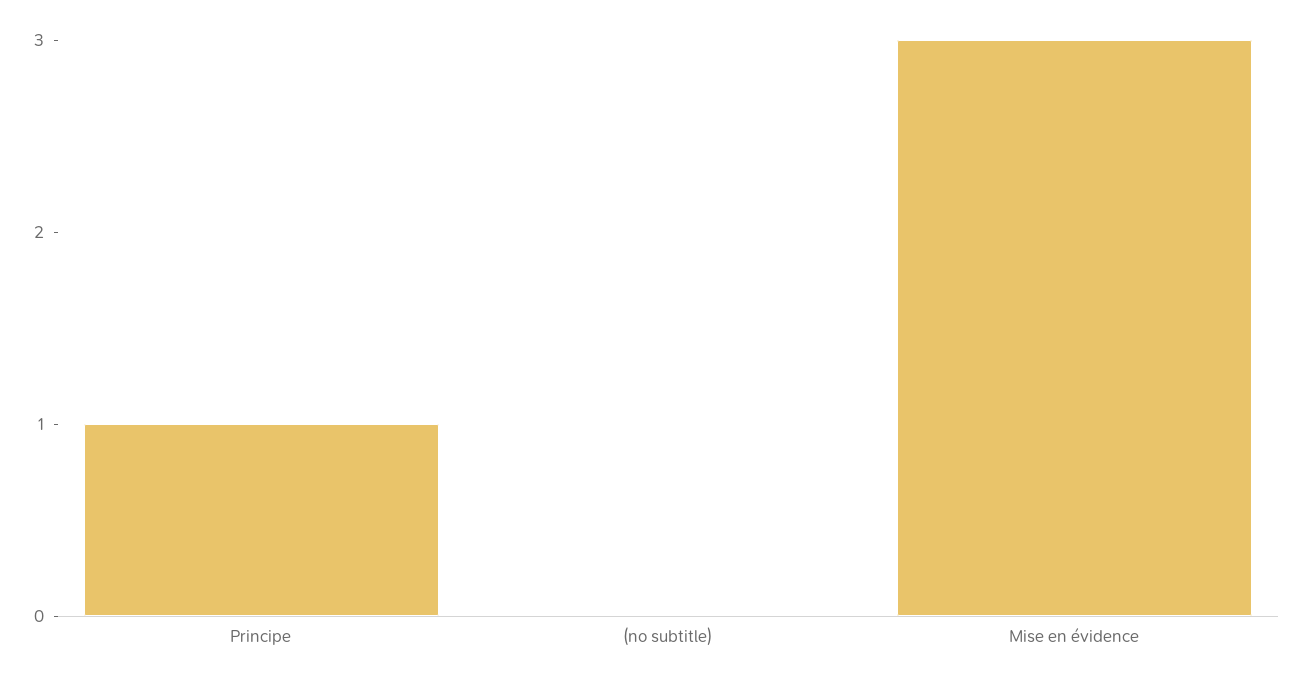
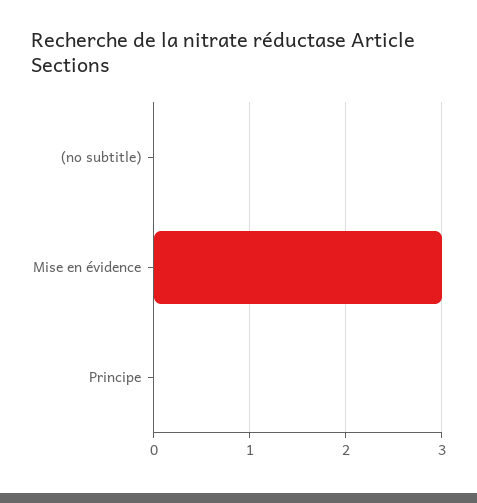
  {
-   "Principe": 1,
+   "Principe": 0,
    "(no subtitle)": 0,
    "Mise en évidence": 3
  }

